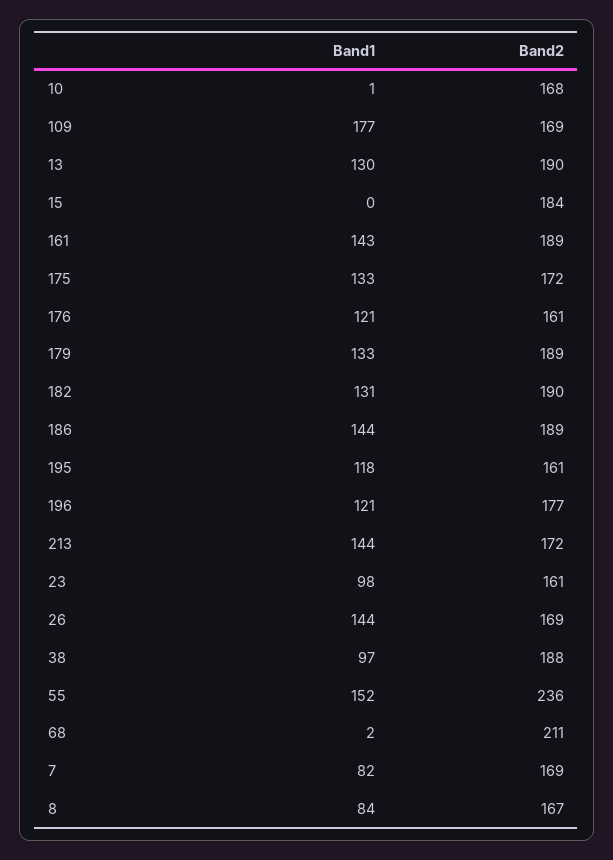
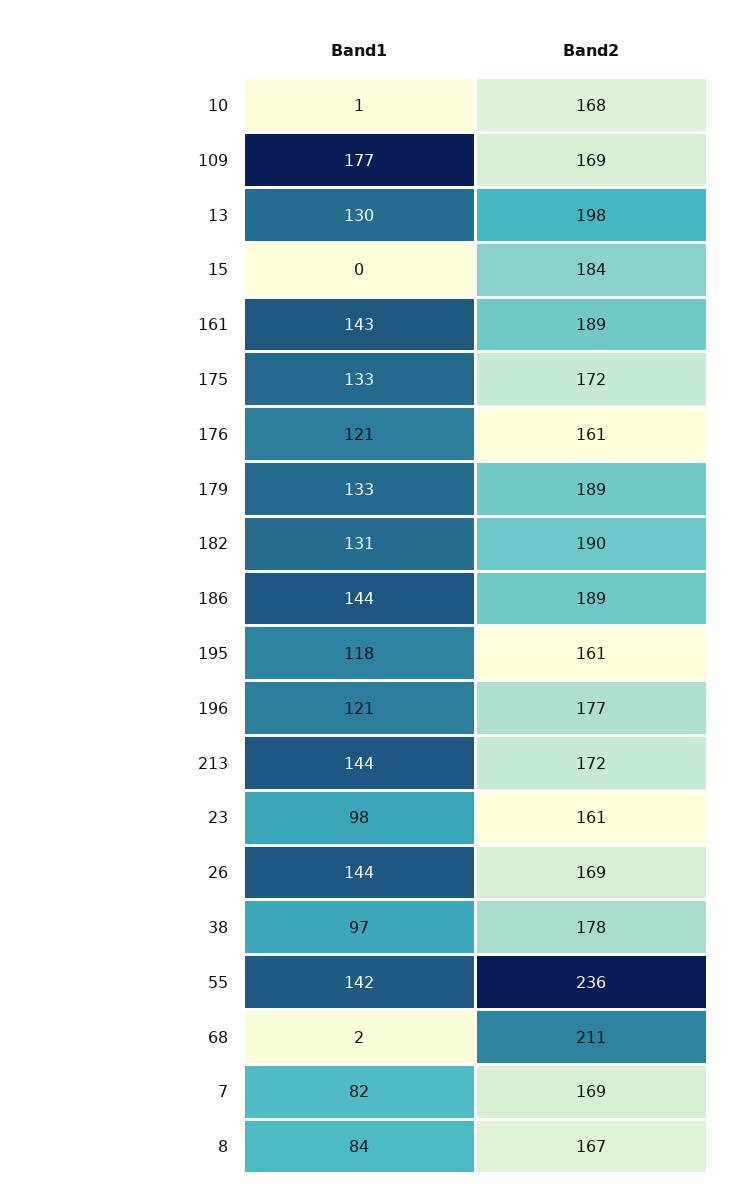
  {
    "Band1": {
      "10": 1,
      "109": 177,
      "13": 130,
      "15": 0,
      "161": 143,
      "175": 133,
      "176": 121,
      "179": 133,
      "182": 131,
      "186": 144,
      "195": 118,
      "196": 121,
      "213": 144,
      "23": 98,
      "26": 144,
      "38": 97,
-     "55": 152,
+     "55": 142,
      "68": 2,
      "7": 82,
      "8": 84
    },
    "Band2": {
      "10": 168,
      "109": 169,
-     "13": 190,
+     "13": 198,
      "15": 184,
      "161": 189,
      "175": 172,
      "176": 161,
      "179": 189,
      "182": 190,
      "186": 189,
      "195": 161,
      "196": 177,
      "213": 172,
      "23": 161,
      "26": 169,
-     "38": 188,
+     "38": 178,
      "55": 236,
      "68": 211,
      "7": 169,
      "8": 167
    }
  }

